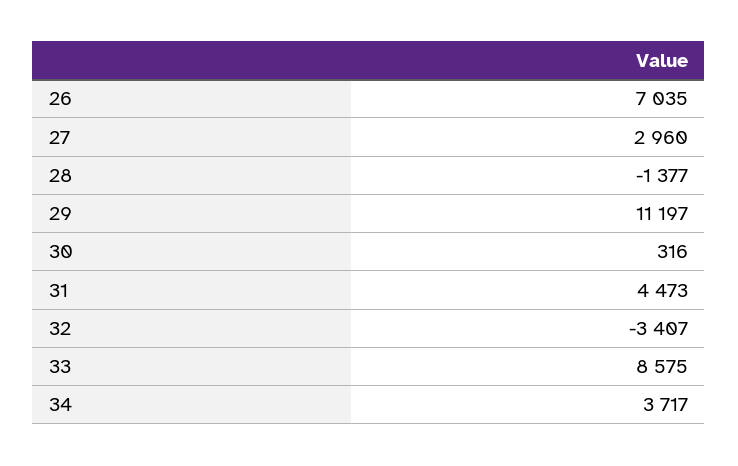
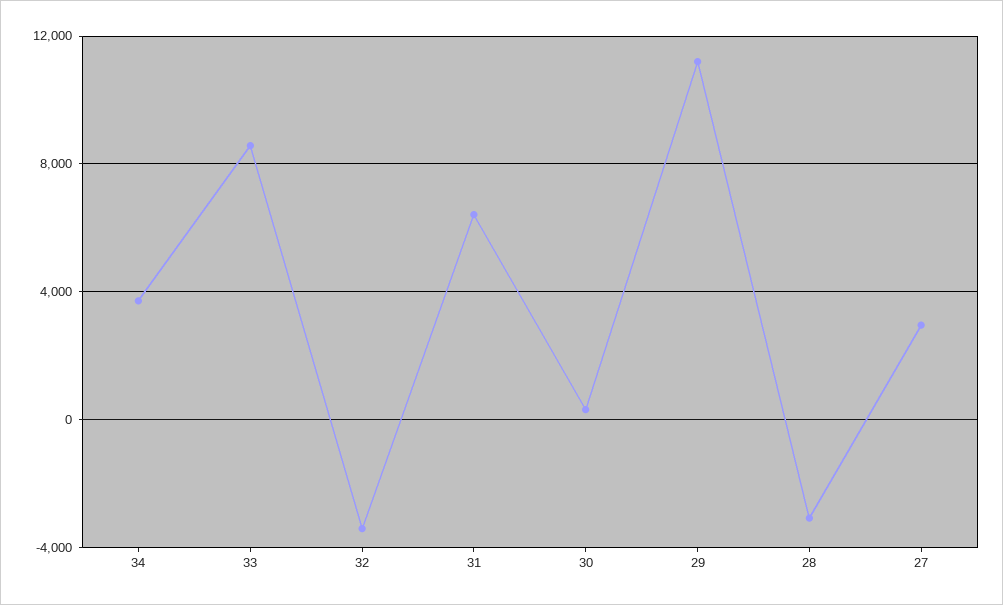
  {
-   "26": 7035,
    "27": 2960,
-   "28": -1377,
+   "28": -3000,
    "29": 11197,
    "30": 316,
-   "31": 4473,
+   "31": 6500,
    "32": -3407,
    "33": 8575,
    "34": 3717
  }

